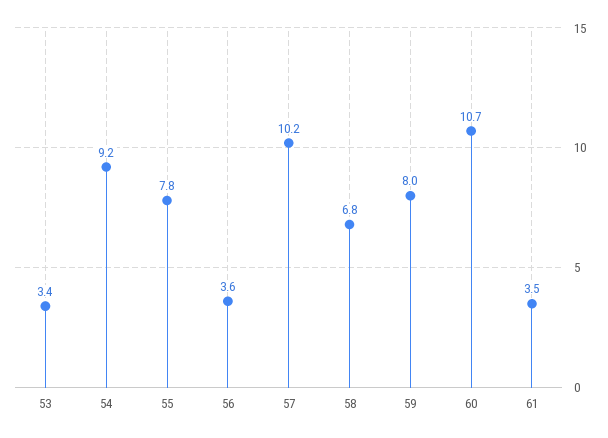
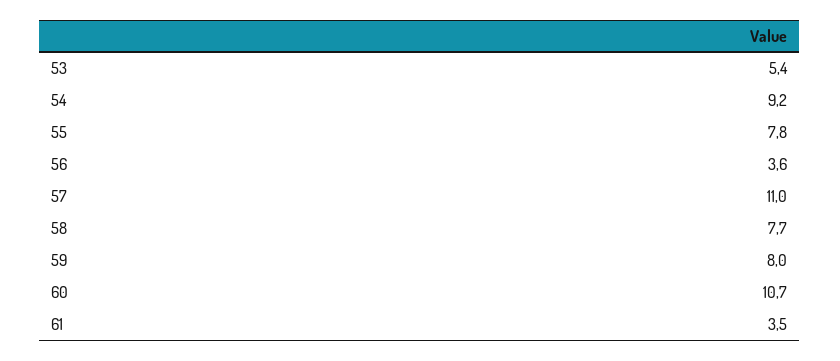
  {
-   "53": 3.4,
+   "53": 5.4,
    "54": 9.2,
    "55": 7.8,
    "56": 3.6,
-   "57": 10.2,
+   "57": 11,
-   "58": 6.8,
+   "58": 7.7,
    "59": 8,
    "60": 10.7,
    "61": 3.5
  }

